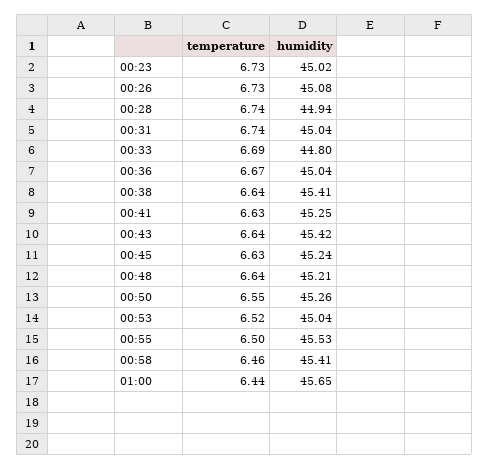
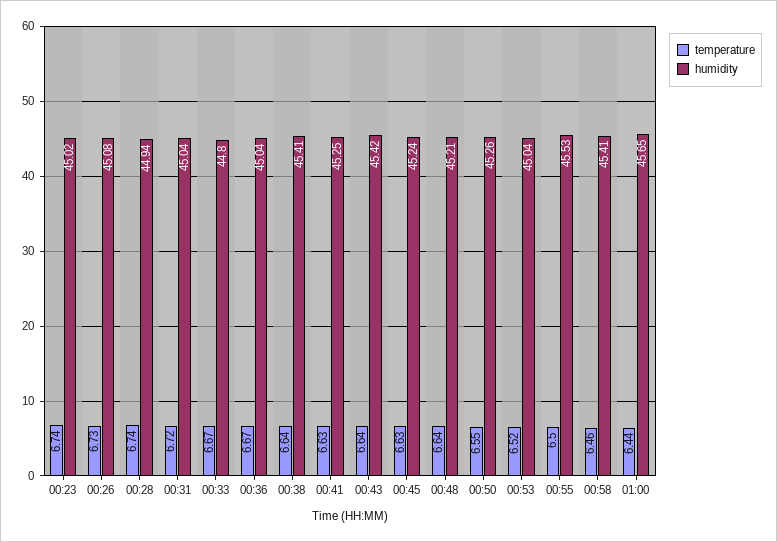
  {
    "temperature": {
-     "00:23": 6.73,
+     "00:23": 6.74,
      "00:26": 6.73,
      "00:28": 6.74,
-     "00:31": 6.74,
+     "00:31": 6.72,
-     "00:33": 6.69,
+     "00:33": 6.67,
      "00:36": 6.67,
      "00:38": 6.64,
      "00:41": 6.63,
      "00:43": 6.64,
      "00:45": 6.63,
      "00:48": 6.64,
      "00:50": 6.55,
      "00:53": 6.52,
      "00:55": 6.5,
      "00:58": 6.46,
      "01:00": 6.44
    },
    "humidity": {
      "00:23": 45.02,
      "00:26": 45.08,
      "00:28": 44.94,
      "00:31": 45.04,
      "00:33": 44.8,
      "00:36": 45.04,
      "00:38": 45.41,
      "00:41": 45.25,
      "00:43": 45.42,
      "00:45": 45.24,
      "00:48": 45.21,
      "00:50": 45.26,
      "00:53": 45.04,
      "00:55": 45.53,
      "00:58": 45.41,
      "01:00": 45.65
    }
  }

